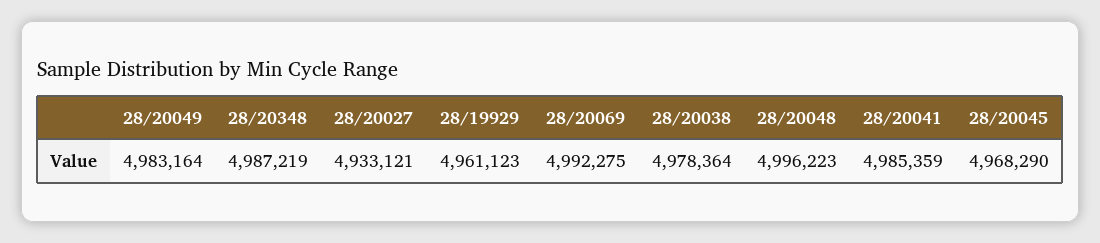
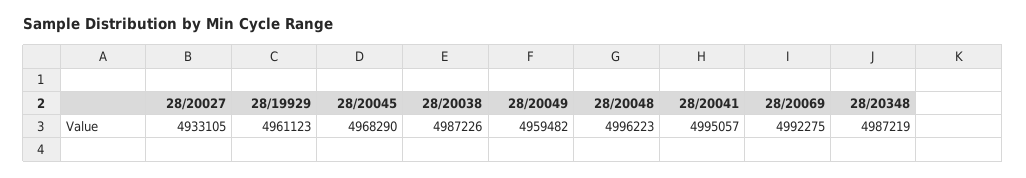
  {
-   "28/20049": 4983164,
+   "28/20049": 4959482,
    "28/20348": 4987219,
-   "28/20027": 4933121,
+   "28/20027": 4933105,
    "28/19929": 4961123,
    "28/20069": 4992275,
-   "28/20038": 4978364,
+   "28/20038": 4987226,
    "28/20048": 4996223,
-   "28/20041": 4985359,
+   "28/20041": 4995057,
    "28/20045": 4968290
  }

